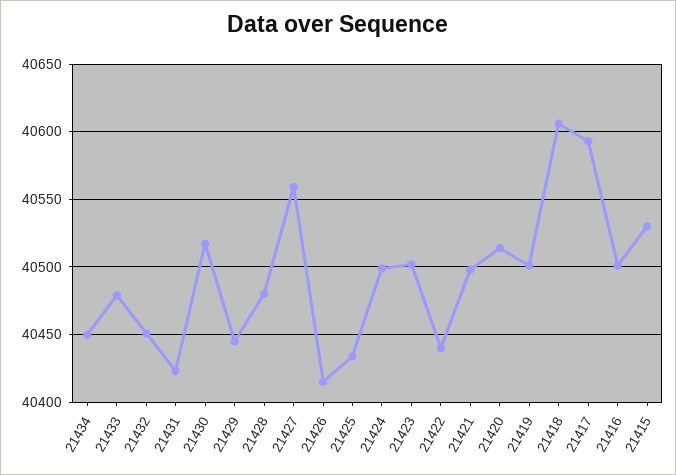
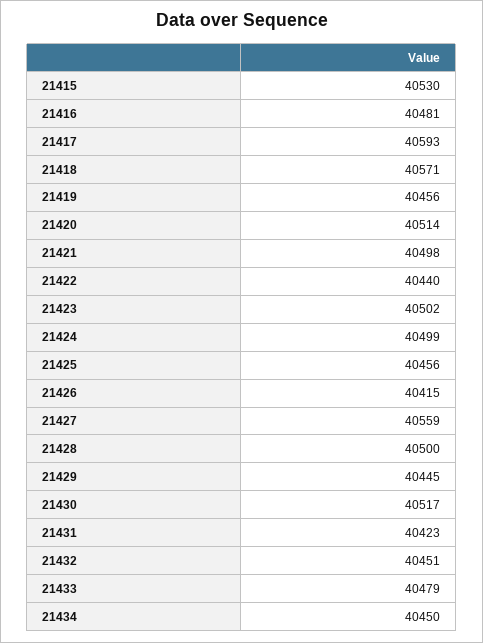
  {
    "21434": 40450,
    "21433": 40479,
    "21432": 40451,
    "21431": 40423,
    "21430": 40517,
    "21429": 40445,
-   "21428": 40480,
+   "21428": 40500,
    "21427": 40559,
    "21426": 40415,
-   "21425": 40435,
+   "21425": 40456,
    "21424": 40499,
    "21423": 40502,
    "21422": 40440,
    "21421": 40498,
    "21420": 40514,
-   "21419": 40500,
+   "21419": 40456,
-   "21418": 40605,
+   "21418": 40571,
    "21417": 40593,
-   "21416": 40500,
+   "21416": 40481,
    "21415": 40530
  }

